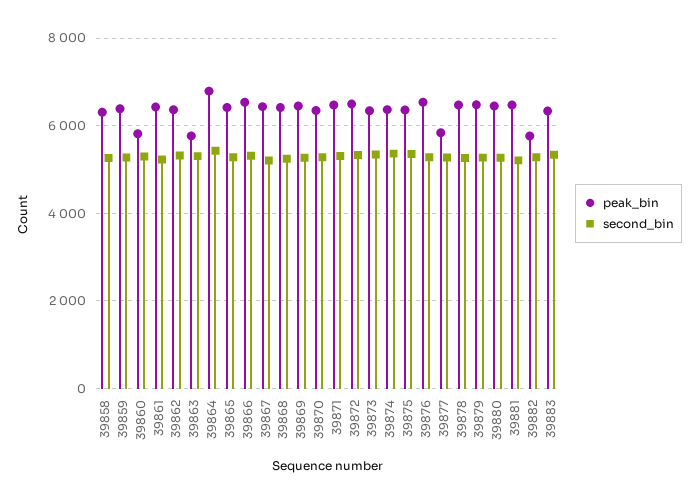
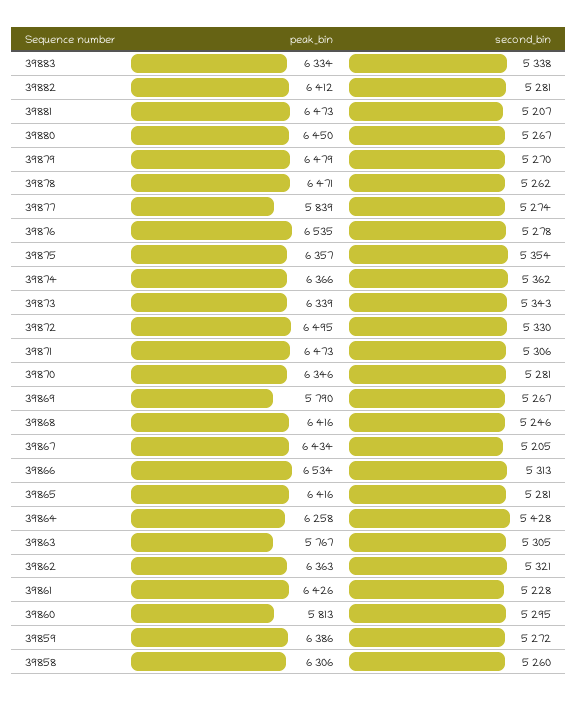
  {
    "peak_bin": {
      "39858": 6306,
      "39859": 6386,
      "39860": 5813,
      "39861": 6426,
      "39862": 6363,
      "39863": 5767,
-     "39864": 6800,
+     "39864": 6258,
      "39865": 6416,
      "39866": 6534,
      "39867": 6434,
      "39868": 6416,
-     "39869": 6400,
+     "39869": 5790,
      "39870": 6346,
      "39871": 6473,
      "39872": 6495,
      "39873": 6339,
      "39874": 6366,
      "39875": 6357,
      "39876": 6535,
      "39877": 5839,
      "39878": 6471,
      "39879": 6479,
      "39880": 6450,
      "39881": 6473,
-     "39882": 5800,
+     "39882": 6412,
      "39883": 6334
    },
    "second_bin": {
      "39858": 5260,
      "39859": 5272,
      "39860": 5295,
      "39861": 5228,
      "39862": 5321,
      "39863": 5305,
      "39864": 5428,
      "39865": 5281,
      "39866": 5313,
      "39867": 5205,
      "39868": 5246,
      "39869": 5267,
      "39870": 5281,
      "39871": 5306,
      "39872": 5330,
      "39873": 5343,
      "39874": 5362,
      "39875": 5354,
      "39876": 5278,
      "39877": 5274,
      "39878": 5262,
      "39879": 5270,
      "39880": 5267,
      "39881": 5207,
      "39882": 5281,
      "39883": 5338
    }
  }

